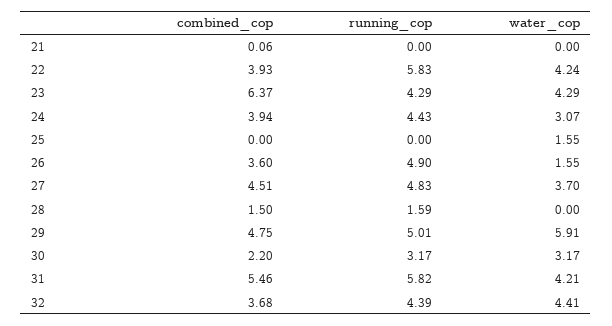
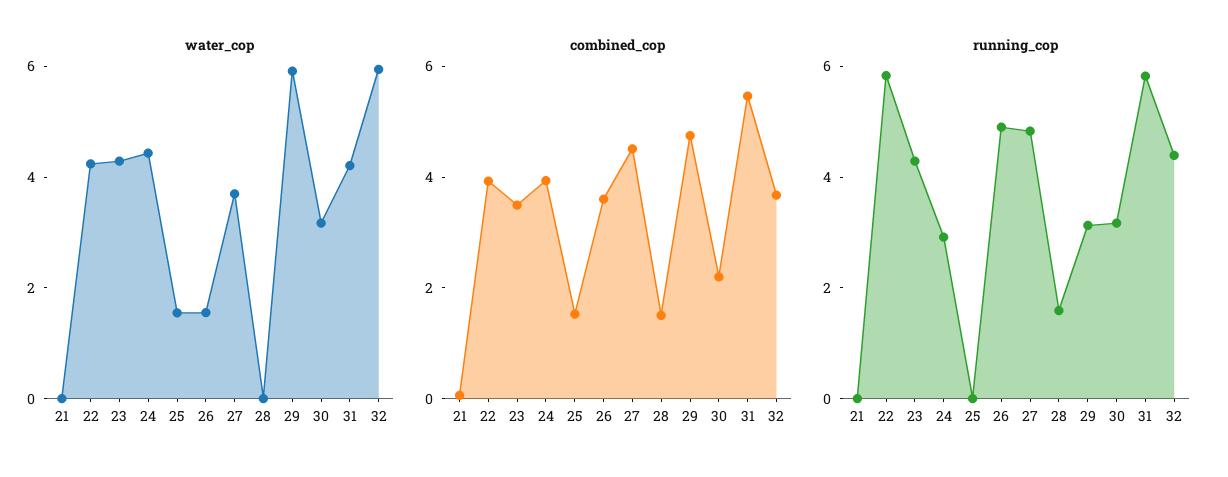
  {
    "combined_cop": {
      "21": 0.06,
      "22": 3.93,
-     "23": 6.37,
+     "23": 3.5,
      "24": 3.94,
-     "25": 0,
+     "25": 1.5,
      "26": 3.6,
      "27": 4.51,
      "28": 1.5,
      "29": 4.75,
      "30": 2.2,
      "31": 5.46,
      "32": 3.68
    },
    "running_cop": {
      "21": 0,
      "22": 5.83,
      "23": 4.29,
-     "24": 4.43,
+     "24": 3,
      "25": 0,
      "26": 4.9,
      "27": 4.83,
      "28": 1.59,
-     "29": 5.01,
+     "29": 3,
      "30": 3.17,
      "31": 5.82,
      "32": 4.39
    },
    "water_cop": {
      "21": 0,
      "22": 4.24,
      "23": 4.29,
-     "24": 3.07,
+     "24": 4.5,
      "25": 1.55,
      "26": 1.55,
      "27": 3.7,
      "28": 0,
      "29": 5.91,
      "30": 3.17,
      "31": 4.21,
-     "32": 4.41
+     "32": 6
    }
  }

